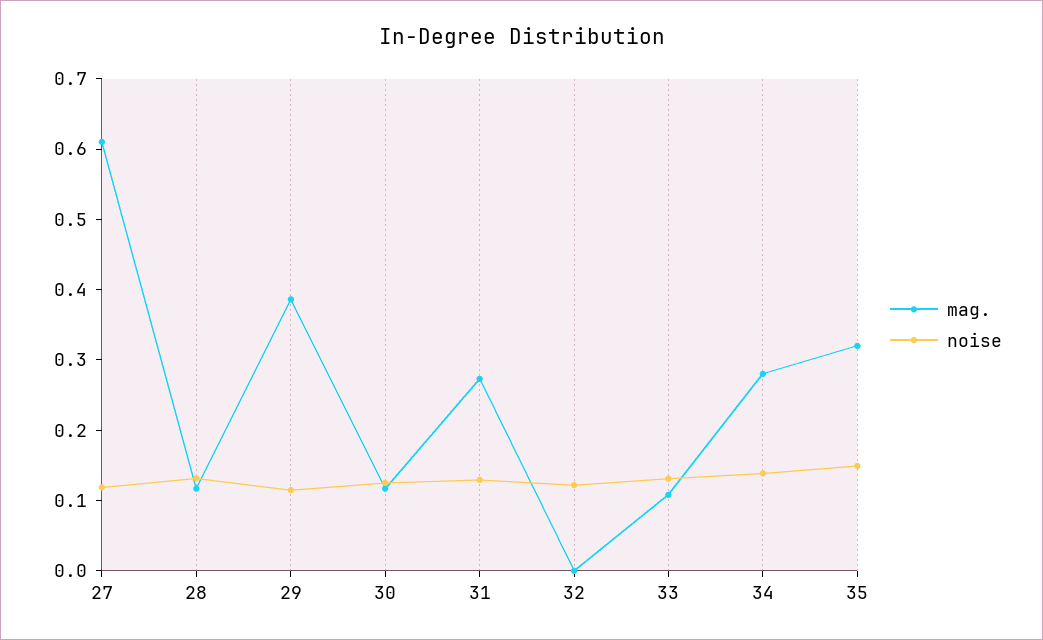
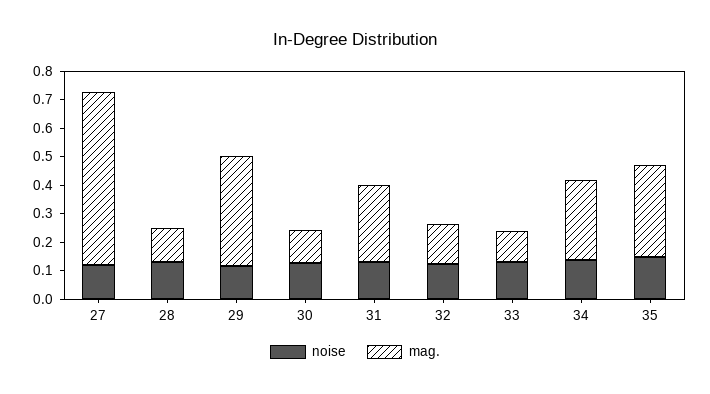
  {
    "mag.": {
      "27": 0.62,
      "28": 0.12,
      "29": 0.38,
      "30": 0.12,
      "31": 0.28,
-     "32": 0,
+     "32": 0.15,
      "33": 0.1,
      "34": 0.28,
      "35": 0.32
    },
    "noise": {
      "27": 0.12,
      "28": 0.14,
      "29": 0.12,
      "30": 0.12,
      "31": 0.12,
      "32": 0.12,
      "33": 0.14,
      "34": 0.14,
      "35": 0.14
    }
  }

